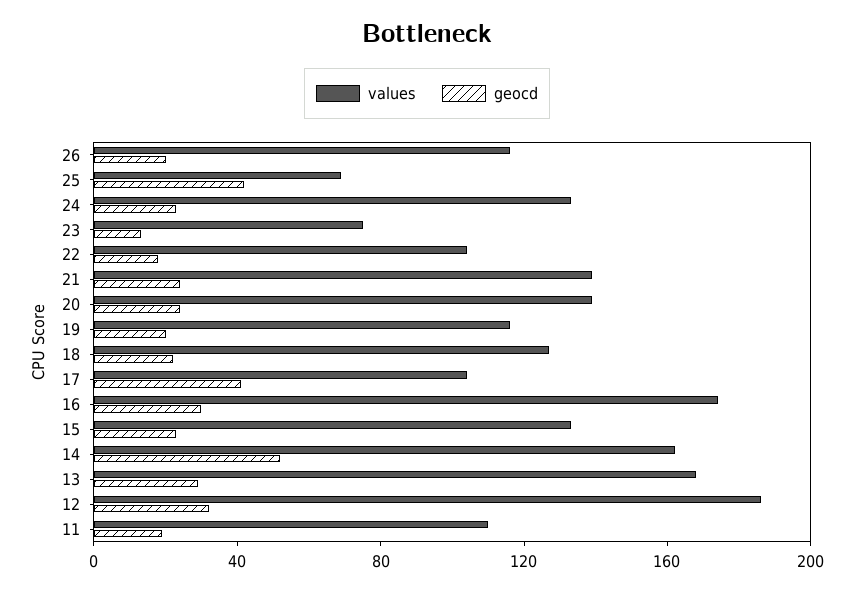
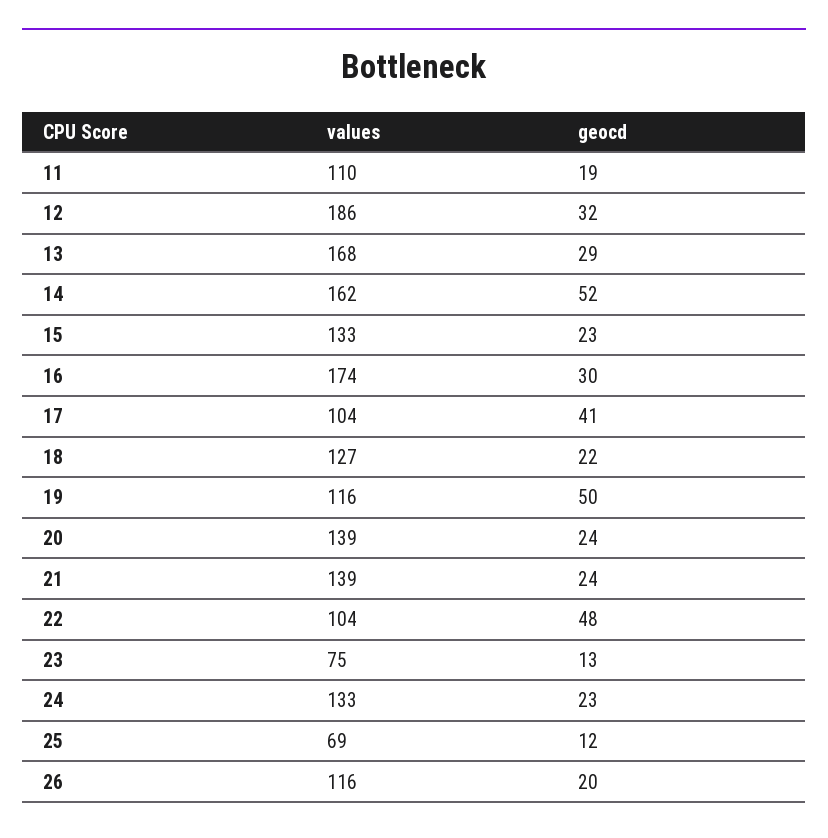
  {
    "values": {
      "26": 116,
      "25": 69,
      "24": 133,
      "23": 75,
      "22": 104,
      "21": 139,
      "20": 139,
      "19": 116,
      "18": 127,
      "17": 104,
      "16": 174,
      "15": 133,
      "14": 162,
      "13": 168,
      "12": 186,
      "11": 110
    },
    "geocd": {
      "26": 20,
-     "25": 40,
+     "25": 12,
      "24": 23,
      "23": 13,
-     "22": 20,
+     "22": 48,
      "21": 24,
      "20": 24,
-     "19": 20,
+     "19": 50,
      "18": 22,
      "17": 41,
      "16": 30,
      "15": 23,
      "14": 52,
      "13": 29,
      "12": 32,
      "11": 19
    }
  }

